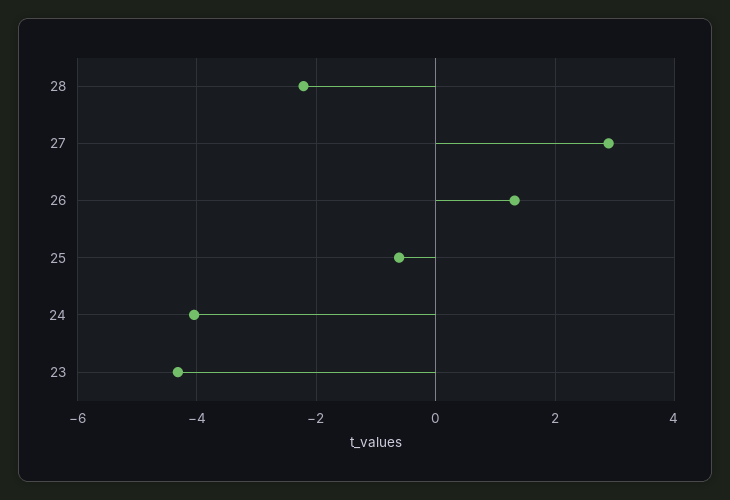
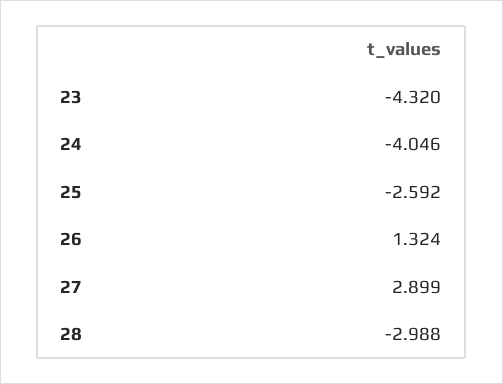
  {
-   "28": -2.2,
+   "28": -2.988,
    "27": 2.899,
    "26": 1.324,
-   "25": -0.6,
+   "25": -2.592,
    "24": -4.046,
    "23": -4.32
  }

